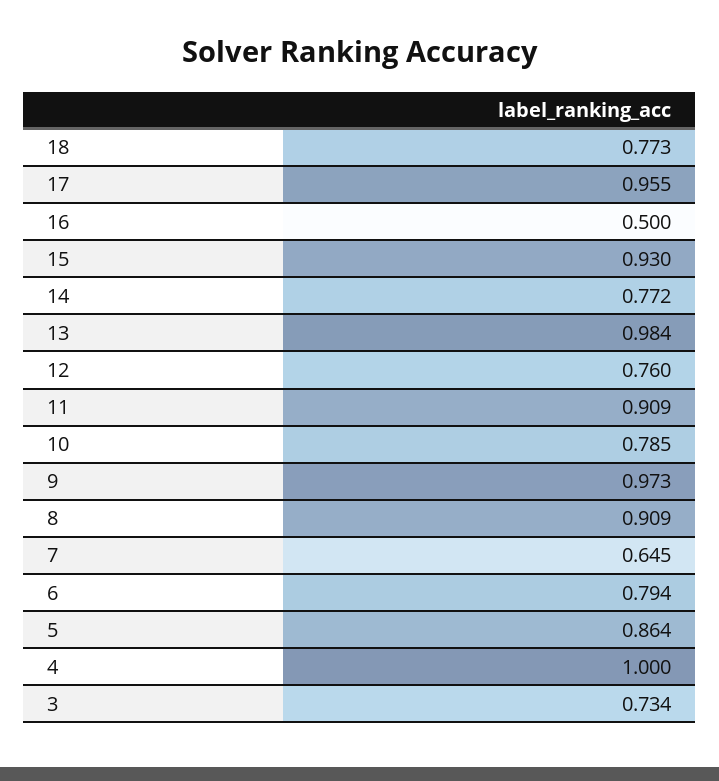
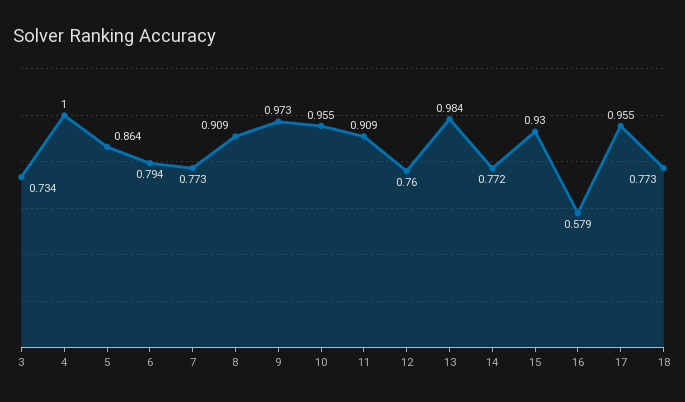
  {
    "18": 0.773,
    "17": 0.955,
-   "16": 0.5,
+   "16": 0.579,
    "15": 0.93,
    "14": 0.772,
    "13": 0.984,
    "12": 0.76,
    "11": 0.909,
-   "10": 0.785,
+   "10": 0.955,
    "9": 0.973,
    "8": 0.909,
-   "7": 0.645,
+   "7": 0.773,
    "6": 0.794,
    "5": 0.864,
    "4": 1,
    "3": 0.734
  }

